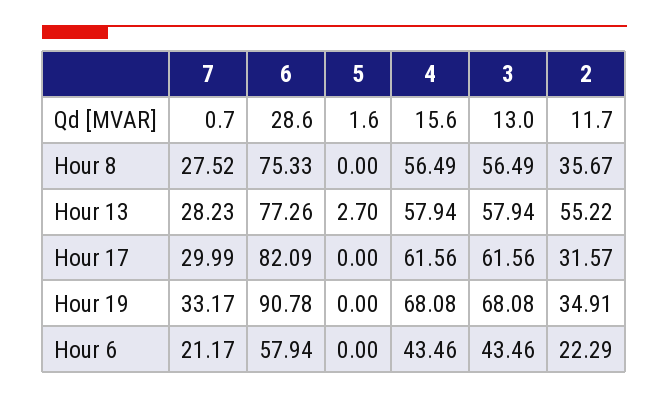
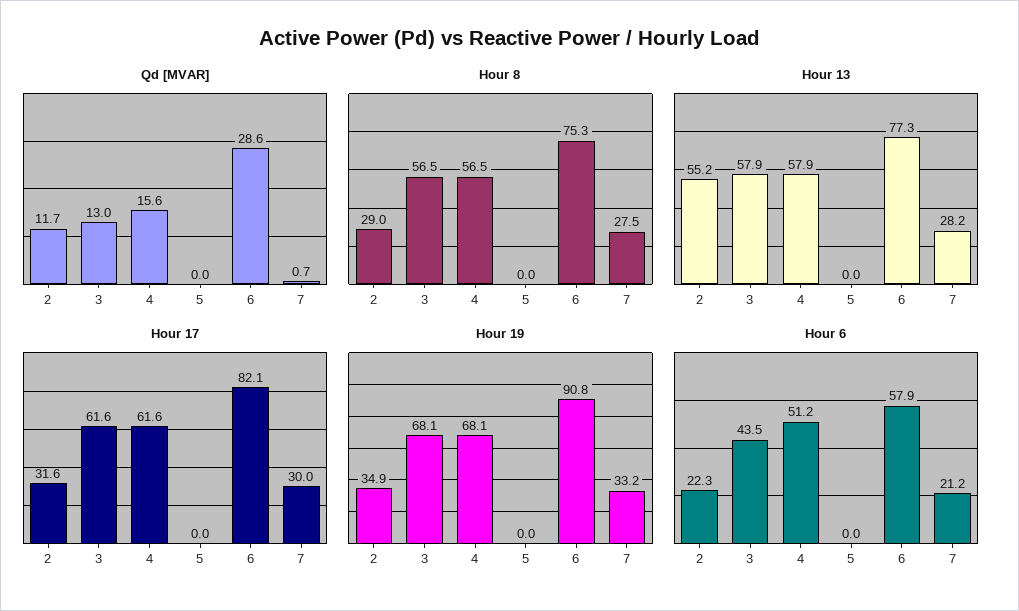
  {
    "Qd [MVAR]": {
      "7": 0.7,
      "6": 28.6,
-     "5": 1.6,
+     "5": 0,
      "4": 15.6,
      "3": 13,
      "2": 11.7
    },
    "Hour 8": {
      "7": 27.52,
      "6": 75.33,
      "5": 0,
      "4": 56.49,
      "3": 56.49,
-     "2": 35.67
+     "2": 29
    },
    "Hour 13": {
      "7": 28.23,
      "6": 77.26,
-     "5": 2.7,
+     "5": 0,
      "4": 57.94,
      "3": 57.94,
      "2": 55.22
    },
    "Hour 17": {
      "7": 29.99,
      "6": 82.09,
      "5": 0,
      "4": 61.56,
      "3": 61.56,
      "2": 31.57
    },
    "Hour 19": {
      "7": 33.17,
      "6": 90.78,
      "5": 0,
      "4": 68.08,
      "3": 68.08,
      "2": 34.91
    },
    "Hour 6": {
      "7": 21.17,
      "6": 57.94,
      "5": 0,
-     "4": 43.46,
+     "4": 51.2,
      "3": 43.46,
      "2": 22.29
    }
  }

